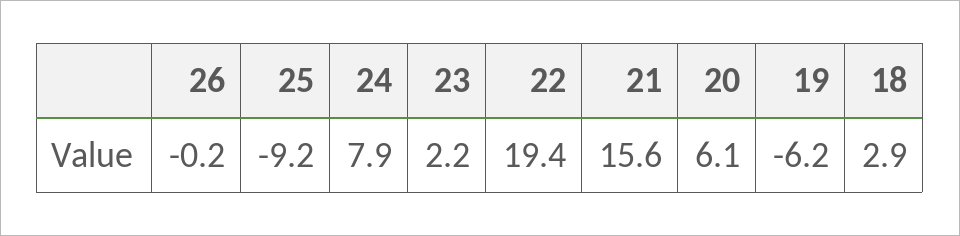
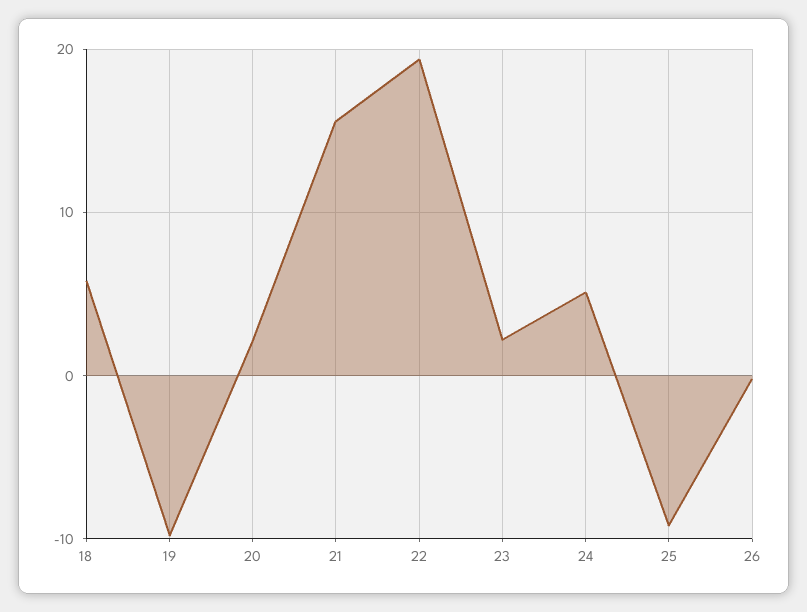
  {
    "26": -0.2,
    "25": -9.2,
-   "24": 7.9,
+   "24": 5,
    "23": 2.2,
    "22": 19.4,
    "21": 15.6,
-   "20": 6.1,
+   "20": 2,
-   "19": -6.2,
+   "19": -10,
-   "18": 2.9
+   "18": 6
  }

